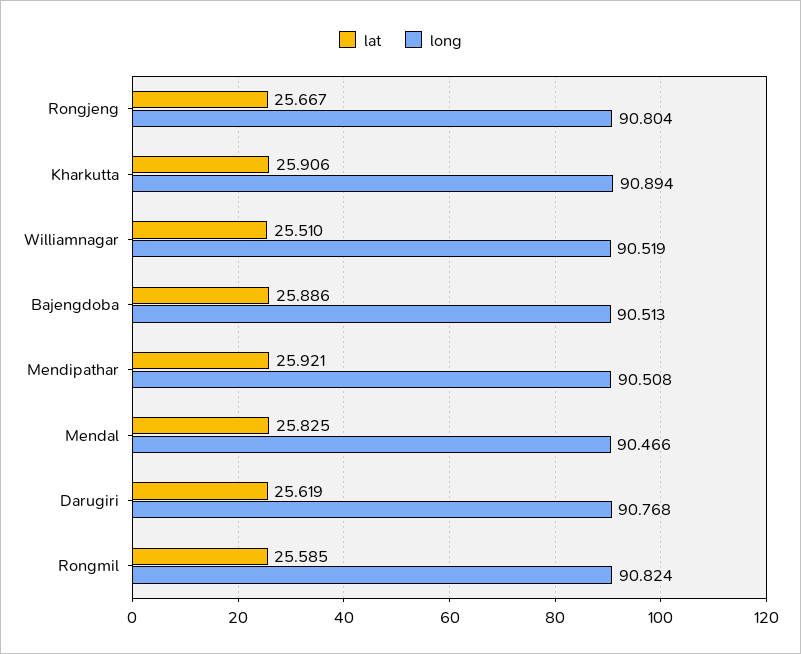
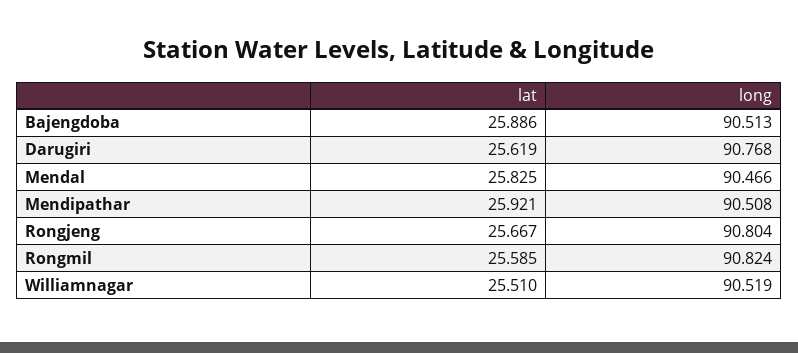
  {
    "lat": {
      "Rongjeng": 25.667,
-     "Kharkutta": 25.906,
      "Williamnagar": 25.51,
      "Bajengdoba": 25.886,
      "Mendipathar": 25.921,
      "Mendal": 25.825,
      "Darugiri": 25.619,
      "Rongmil": 25.585
    },
    "long": {
      "Rongjeng": 90.804,
-     "Kharkutta": 90.894,
      "Williamnagar": 90.519,
      "Bajengdoba": 90.513,
      "Mendipathar": 90.508,
      "Mendal": 90.466,
      "Darugiri": 90.768,
      "Rongmil": 90.824
    }
  }

